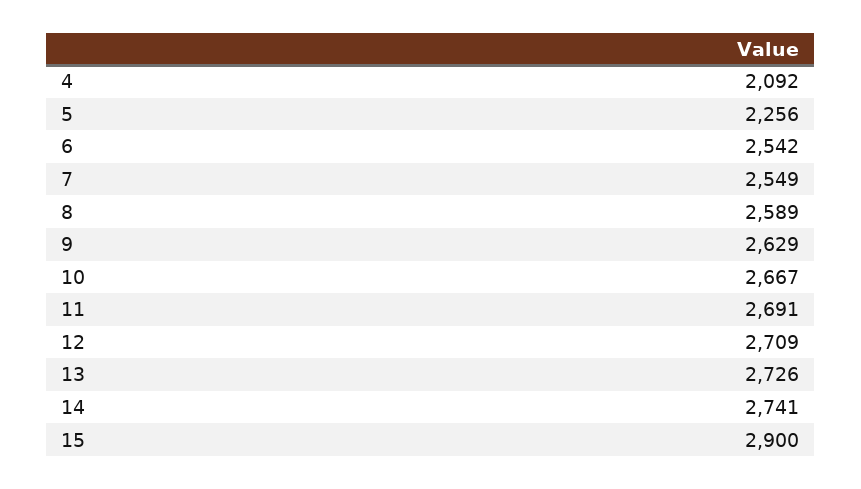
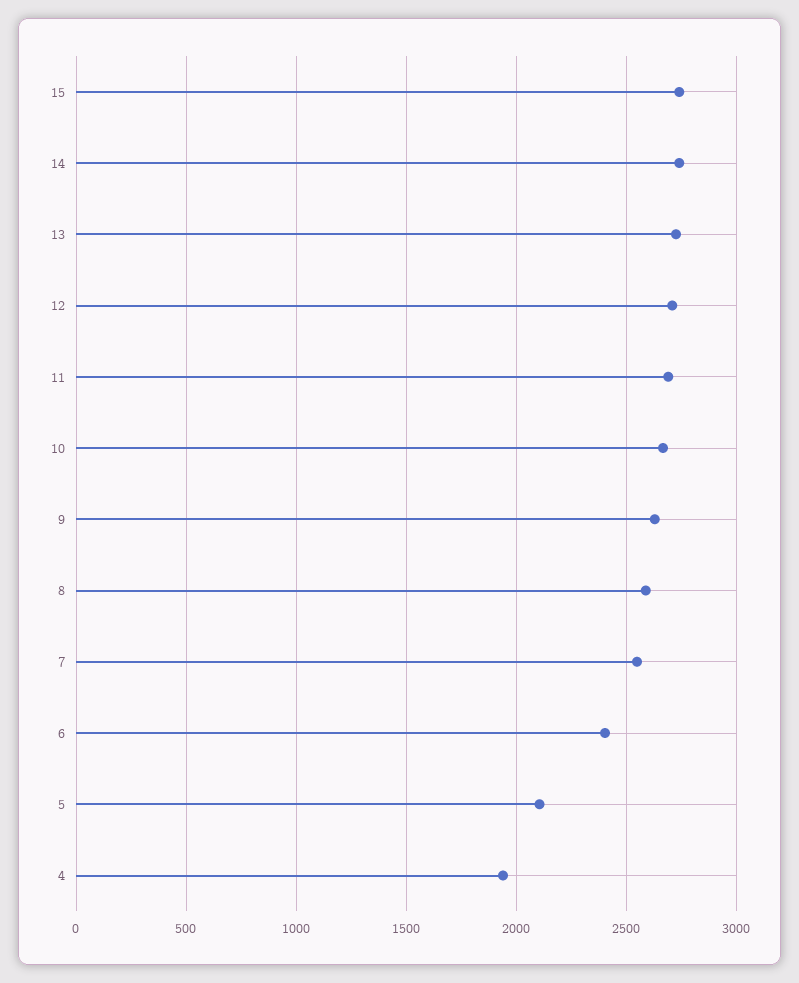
  {
-   "4": 2092,
+   "4": 1950,
-   "5": 2256,
+   "5": 2100,
-   "6": 2542,
+   "6": 2400,
    "7": 2549,
    "8": 2589,
    "9": 2629,
    "10": 2667,
    "11": 2691,
    "12": 2709,
    "13": 2726,
    "14": 2741,
-   "15": 2900
+   "15": 2750
  }

